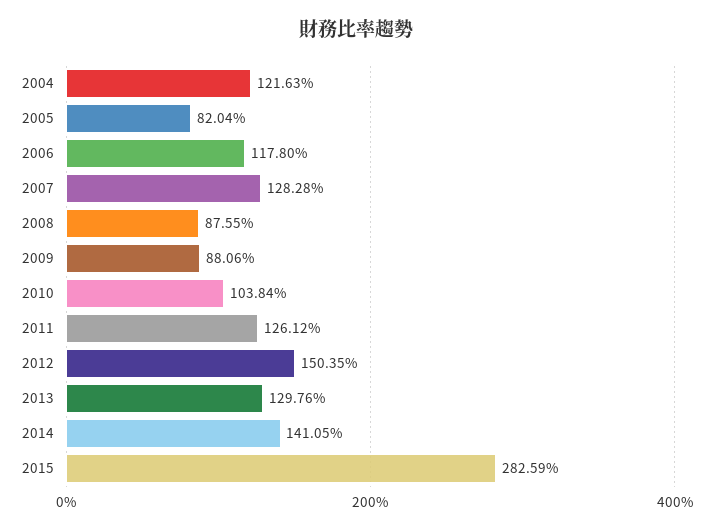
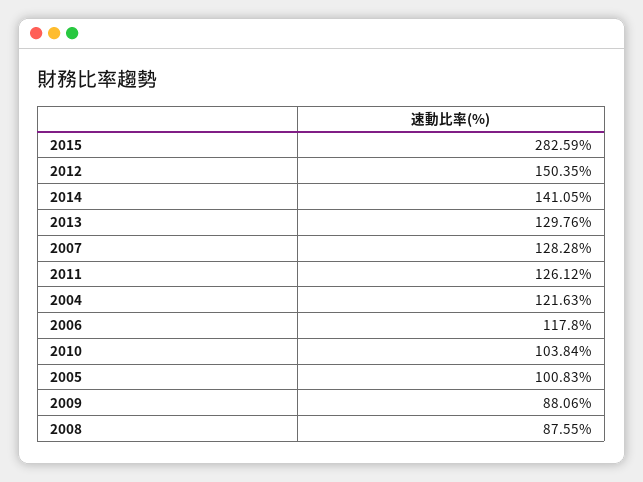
  {
    "2004": 121.63,
-   "2005": 82.04,
+   "2005": 100.83,
    "2006": 117.8,
    "2007": 128.28,
    "2008": 87.55,
    "2009": 88.06,
    "2010": 103.84,
    "2011": 126.12,
    "2012": 150.35,
    "2013": 129.76,
    "2014": 141.05,
    "2015": 282.59
  }

